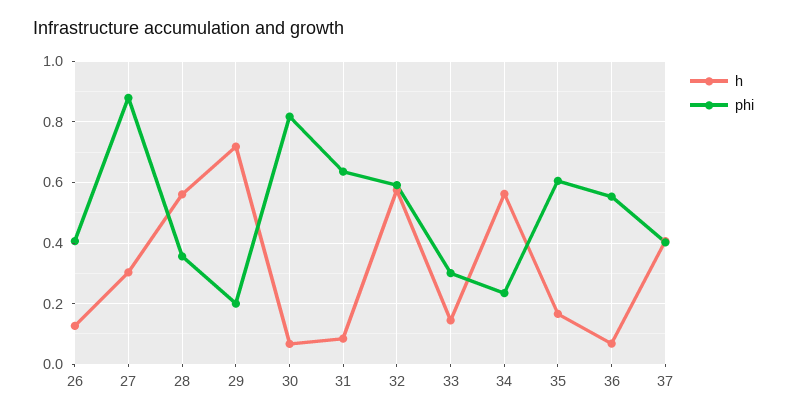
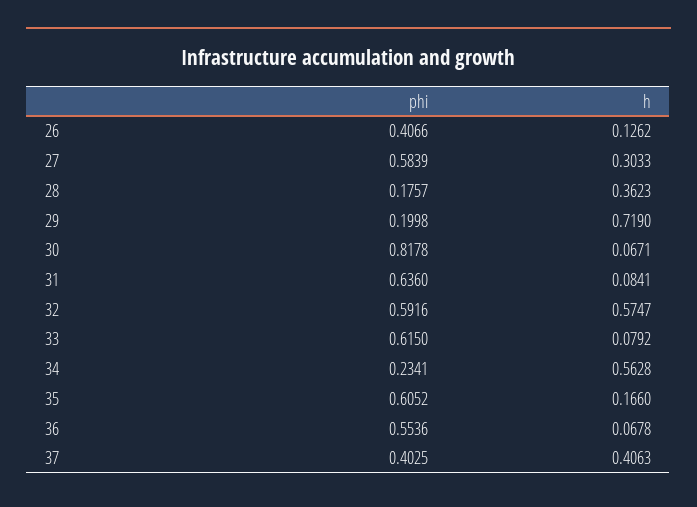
  {
    "h": {
      "26": 0.1262,
      "27": 0.3033,
-     "28": 0.56,
+     "28": 0.3623,
      "29": 0.719,
      "30": 0.0671,
      "31": 0.0841,
      "32": 0.5747,
-     "33": 0.14,
+     "33": 0.0792,
      "34": 0.5628,
      "35": 0.166,
      "36": 0.0678,
      "37": 0.4063
    },
    "phi": {
      "26": 0.4066,
-     "27": 0.88,
+     "27": 0.5839,
-     "28": 0.36,
+     "28": 0.1757,
      "29": 0.1998,
      "30": 0.8178,
      "31": 0.636,
      "32": 0.5916,
-     "33": 0.3,
+     "33": 0.615,
      "34": 0.2341,
      "35": 0.6052,
      "36": 0.5536,
      "37": 0.4025
    }
  }

